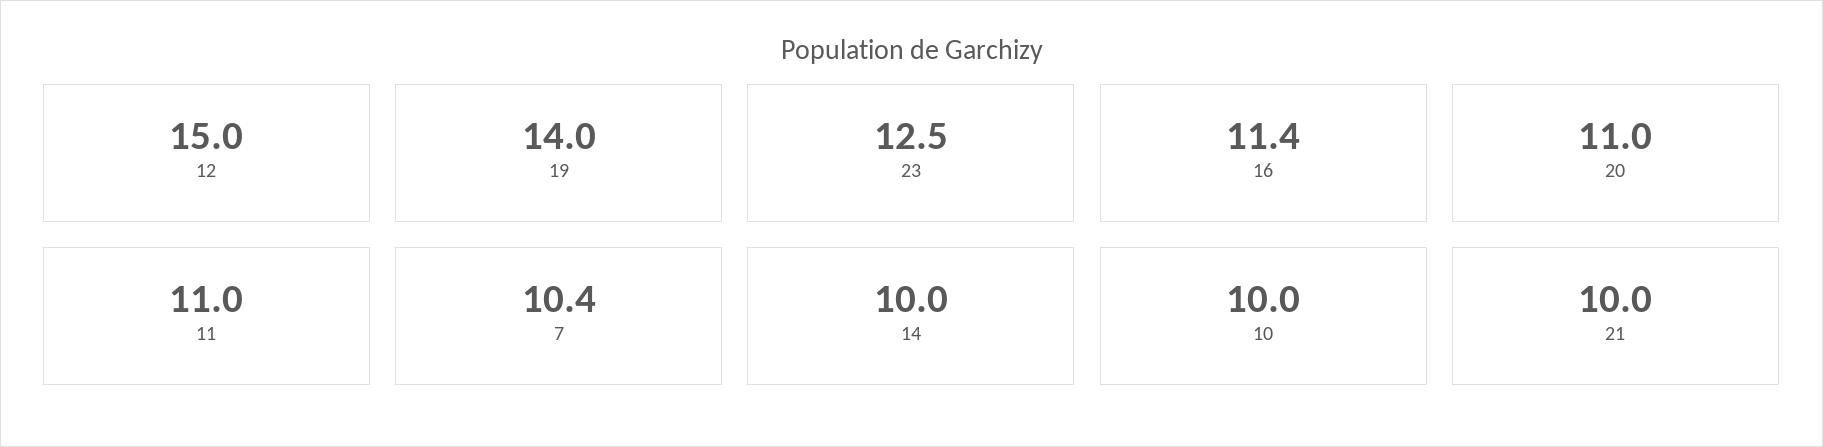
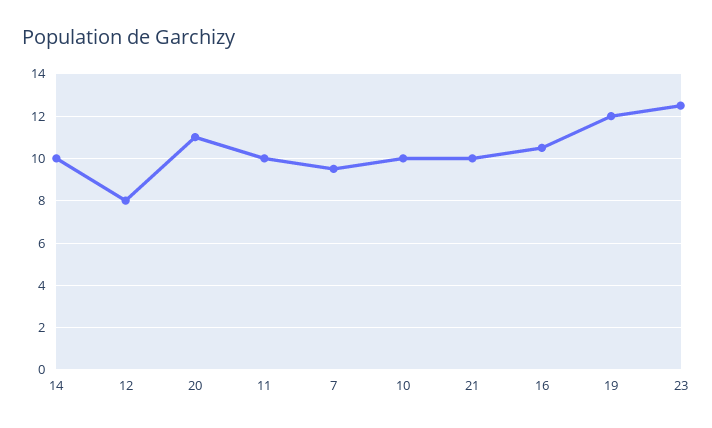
  {
-   "12": 15,
+   "12": 8,
-   "19": 14,
+   "19": 12,
    "23": 12.5,
-   "16": 11.4,
+   "16": 10.5,
    "20": 11,
-   "11": 11,
+   "11": 10,
-   "7": 10.4,
+   "7": 9.5,
    "14": 10,
    "10": 10,
    "21": 10
  }

